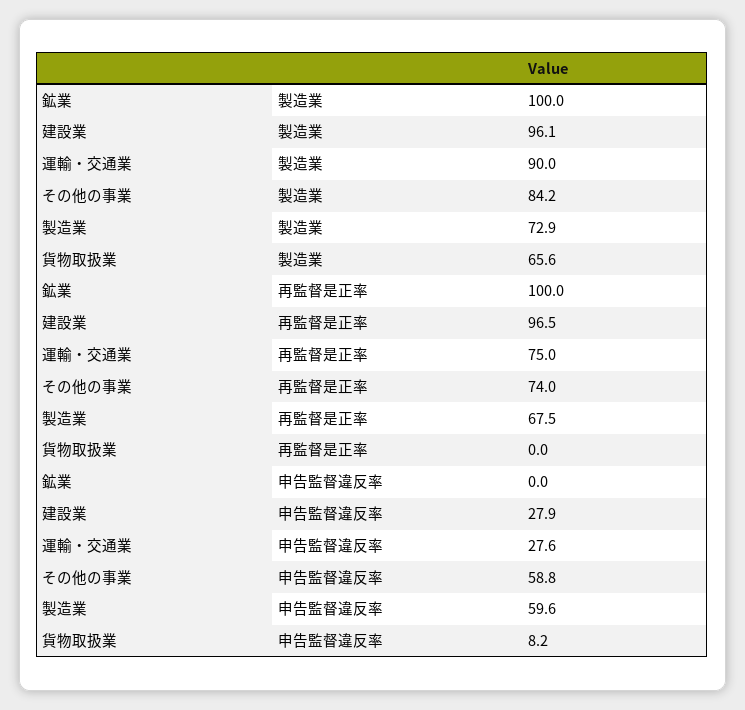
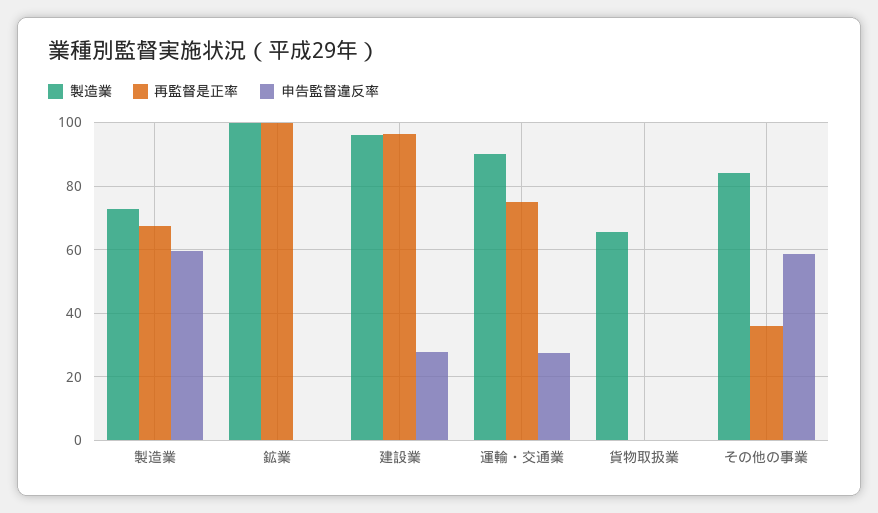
  {
    "製造業": {
      "鉱業": 100,
      "建設業": 96.1,
      "運輸・交通業": 90,
      "その他の事業": 84.2,
      "製造業": 72.9,
      "貨物取扱業": 65.6
    },
    "再監督是正率": {
      "鉱業": 100,
      "建設業": 96.5,
      "運輸・交通業": 75,
-     "その他の事業": 74,
+     "その他の事業": 36,
      "製造業": 67.5,
      "貨物取扱業": 0
    },
    "申告監督違反率": {
      "鉱業": 0,
      "建設業": 27.9,
      "運輸・交通業": 27.6,
      "その他の事業": 58.8,
      "製造業": 59.6,
-     "貨物取扱業": 8.2
+     "貨物取扱業": 0
    }
  }

